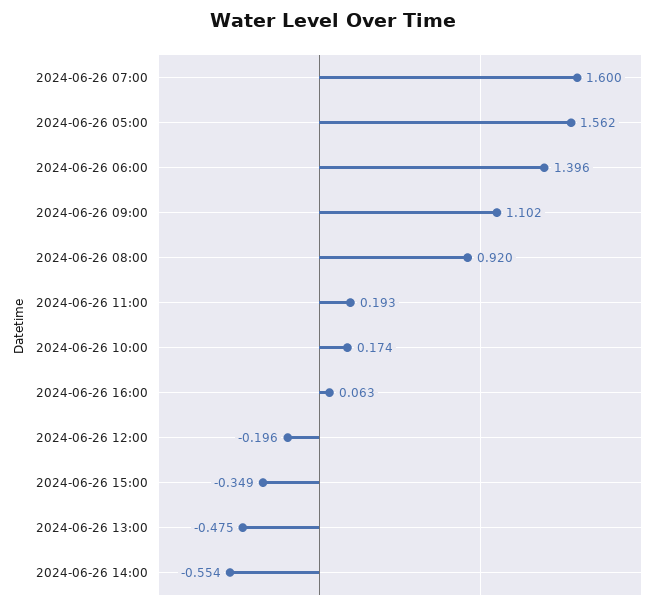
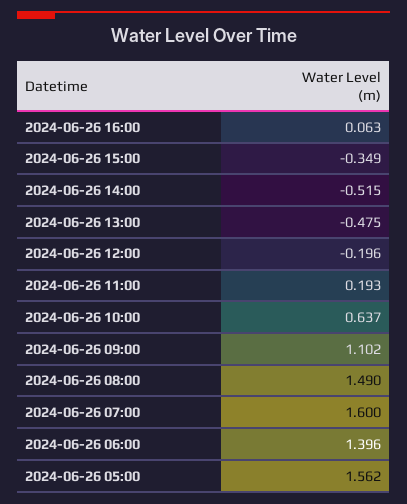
  {
    "2024-06-26 07:00": 1.6,
    "2024-06-26 05:00": 1.562,
    "2024-06-26 06:00": 1.396,
    "2024-06-26 09:00": 1.102,
-   "2024-06-26 08:00": 0.92,
+   "2024-06-26 08:00": 1.49,
    "2024-06-26 11:00": 0.193,
-   "2024-06-26 10:00": 0.174,
+   "2024-06-26 10:00": 0.637,
    "2024-06-26 16:00": 0.063,
    "2024-06-26 12:00": -0.196,
    "2024-06-26 15:00": -0.349,
    "2024-06-26 13:00": -0.475,
-   "2024-06-26 14:00": -0.554
+   "2024-06-26 14:00": -0.515
  }

